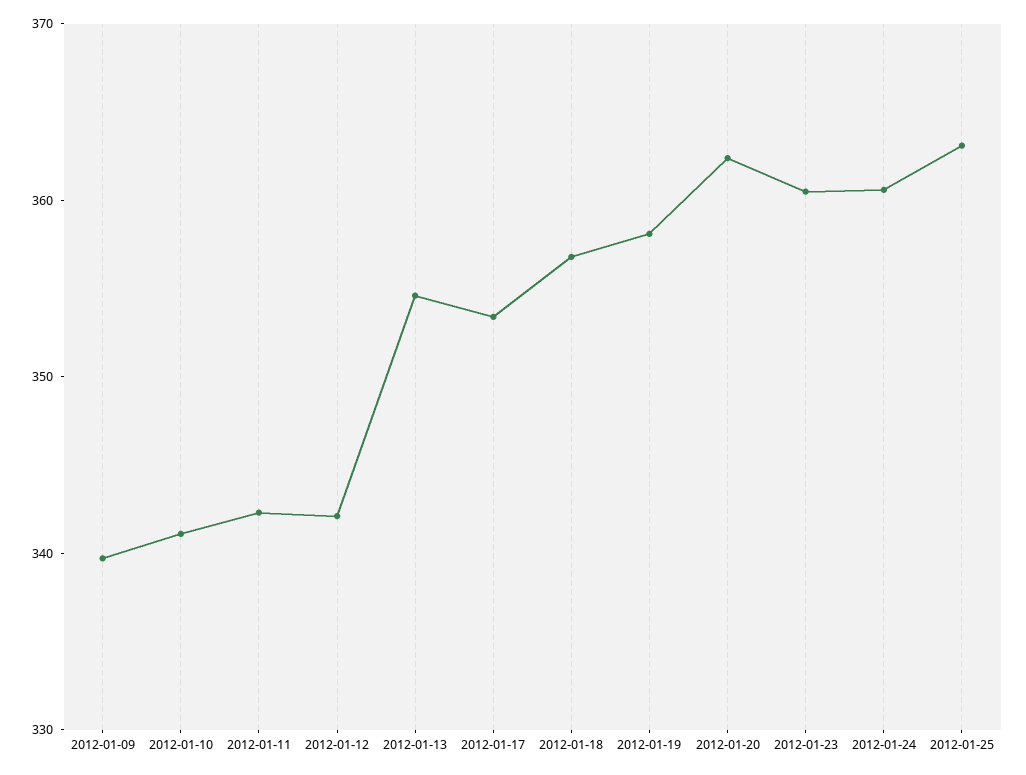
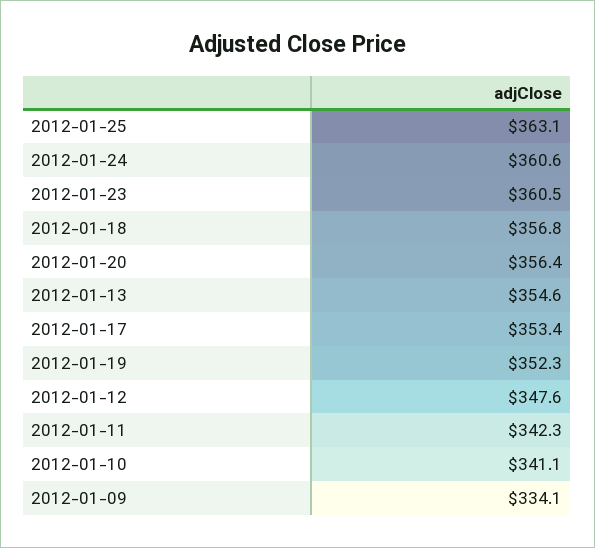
  {
-   "2012-01-09": 340,
+   "2012-01-09": 334.1,
    "2012-01-10": 341.1,
    "2012-01-11": 342.3,
-   "2012-01-12": 342,
+   "2012-01-12": 347.6,
    "2012-01-13": 354.6,
    "2012-01-17": 353.4,
    "2012-01-18": 356.8,
-   "2012-01-19": 358,
+   "2012-01-19": 352.3,
-   "2012-01-20": 362,
+   "2012-01-20": 356.4,
    "2012-01-23": 360.5,
    "2012-01-24": 360.6,
    "2012-01-25": 363.1
  }

